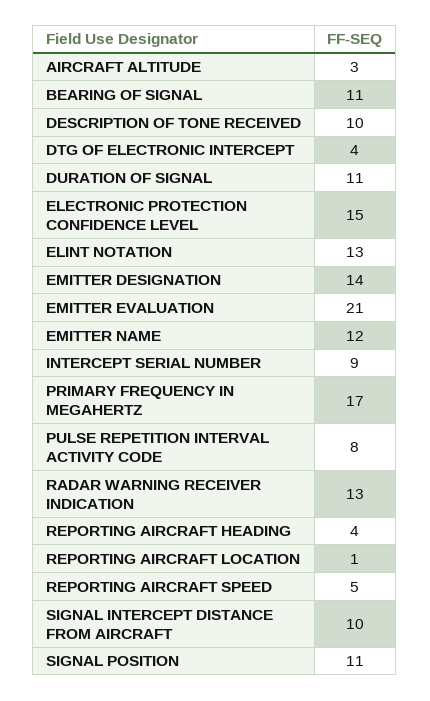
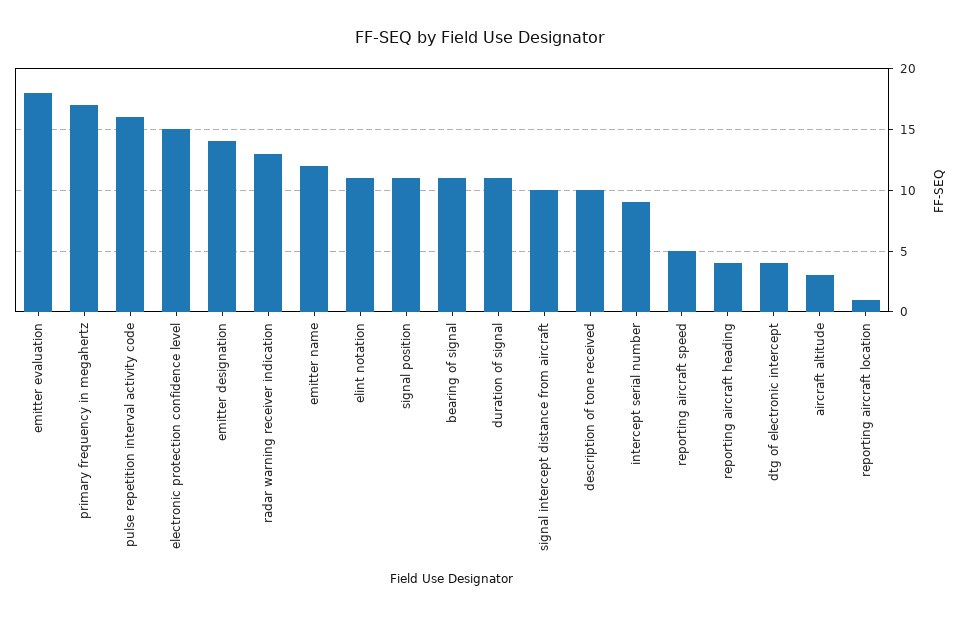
  {
    "AIRCRAFT ALTITUDE": 3,
    "BEARING OF SIGNAL": 11,
    "DESCRIPTION OF TONE RECEIVED": 10,
    "DTG OF ELECTRONIC INTERCEPT": 4,
    "DURATION OF SIGNAL": 11,
    "ELECTRONIC PROTECTION CONFIDENCE LEVEL": 15,
-   "ELINT NOTATION": 13,
+   "ELINT NOTATION": 11,
    "EMITTER DESIGNATION": 14,
-   "EMITTER EVALUATION": 21,
+   "EMITTER EVALUATION": 18,
    "EMITTER NAME": 12,
    "INTERCEPT SERIAL NUMBER": 9,
    "PRIMARY FREQUENCY IN MEGAHERTZ": 17,
-   "PULSE REPETITION INTERVAL ACTIVITY CODE": 8,
+   "PULSE REPETITION INTERVAL ACTIVITY CODE": 16,
    "RADAR WARNING RECEIVER INDICATION": 13,
    "REPORTING AIRCRAFT HEADING": 4,
    "REPORTING AIRCRAFT LOCATION": 1,
    "REPORTING AIRCRAFT SPEED": 5,
    "SIGNAL INTERCEPT DISTANCE FROM AIRCRAFT": 10,
    "SIGNAL POSITION": 11
  }

